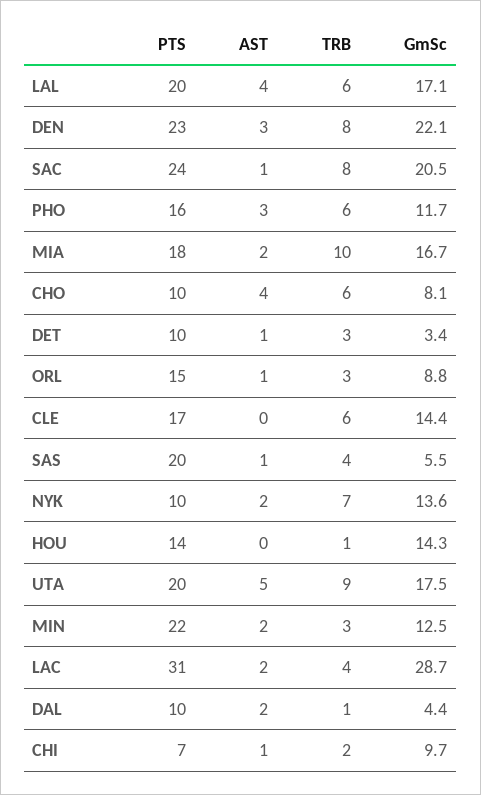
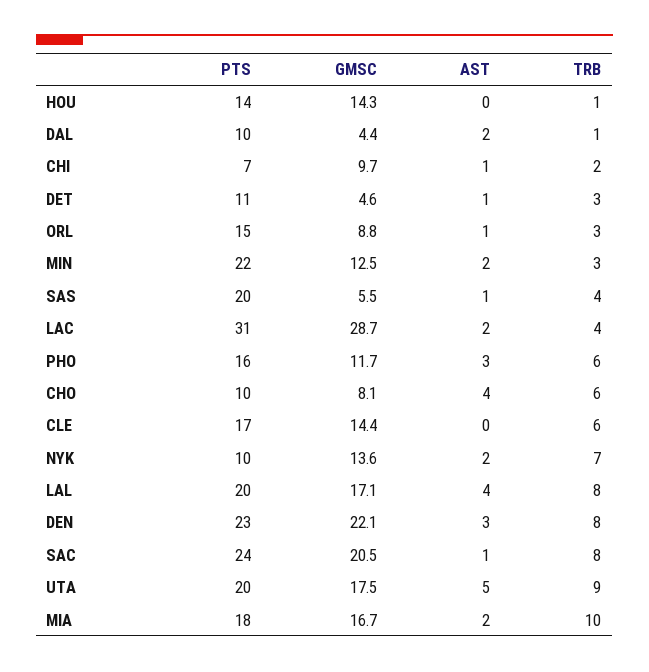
  {
    "PTS": {
      "LAL": 20,
      "DEN": 23,
      "SAC": 24,
      "PHO": 16,
      "MIA": 18,
      "CHO": 10,
-     "DET": 10,
+     "DET": 11,
      "ORL": 15,
      "CLE": 17,
      "SAS": 20,
      "NYK": 10,
      "HOU": 14,
      "UTA": 20,
      "MIN": 22,
      "LAC": 31,
      "DAL": 10,
      "CHI": 7
    },
    "AST": {
      "LAL": 4,
      "DEN": 3,
      "SAC": 1,
      "PHO": 3,
      "MIA": 2,
      "CHO": 4,
      "DET": 1,
      "ORL": 1,
      "CLE": 0,
      "SAS": 1,
      "NYK": 2,
      "HOU": 0,
      "UTA": 5,
      "MIN": 2,
      "LAC": 2,
      "DAL": 2,
      "CHI": 1
    },
    "TRB": {
-     "LAL": 6,
+     "LAL": 8,
      "DEN": 8,
      "SAC": 8,
      "PHO": 6,
      "MIA": 10,
      "CHO": 6,
      "DET": 3,
      "ORL": 3,
      "CLE": 6,
      "SAS": 4,
      "NYK": 7,
      "HOU": 1,
      "UTA": 9,
      "MIN": 3,
      "LAC": 4,
      "DAL": 1,
      "CHI": 2
    },
    "GmSc": {
      "LAL": 17.1,
      "DEN": 22.1,
      "SAC": 20.5,
      "PHO": 11.7,
      "MIA": 16.7,
      "CHO": 8.1,
-     "DET": 3.4,
+     "DET": 4.6,
      "ORL": 8.8,
      "CLE": 14.4,
      "SAS": 5.5,
      "NYK": 13.6,
      "HOU": 14.3,
      "UTA": 17.5,
      "MIN": 12.5,
      "LAC": 28.7,
      "DAL": 4.4,
      "CHI": 9.7
    }
  }

